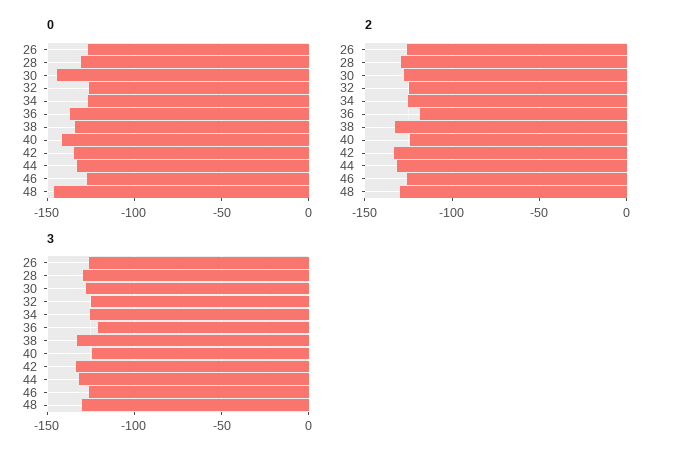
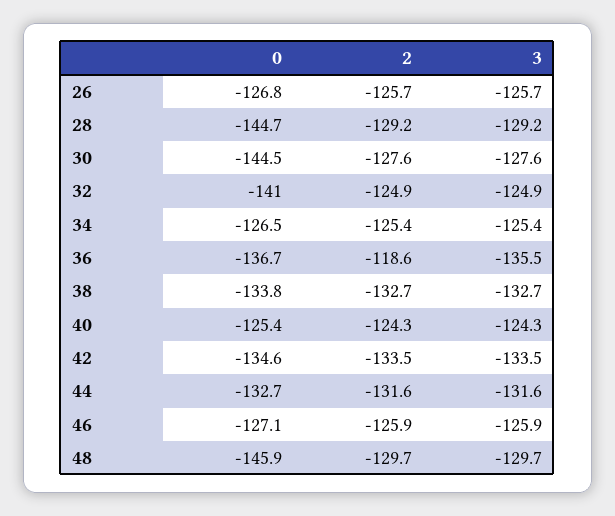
  {
    "0": {
      "26": -126.8,
-     "28": -130,
+     "28": -144.7,
      "30": -144.5,
-     "32": -125,
+     "32": -141,
      "34": -126.5,
      "36": -136.7,
      "38": -133.8,
-     "40": -140,
+     "40": -125.4,
      "42": -134.6,
      "44": -132.7,
      "46": -127.1,
      "48": -145.9
    },
    "2": {
      "26": -125.7,
      "28": -129.2,
      "30": -127.6,
      "32": -124.9,
      "34": -125.4,
      "36": -118.6,
      "38": -132.7,
      "40": -124.3,
      "42": -133.5,
      "44": -131.6,
      "46": -125.9,
      "48": -129.7
    },
    "3": {
      "26": -125.7,
      "28": -129.2,
      "30": -127.6,
      "32": -124.9,
      "34": -125.4,
-     "36": -120,
+     "36": -135.5,
      "38": -132.7,
      "40": -124.3,
      "42": -133.5,
      "44": -131.6,
      "46": -125.9,
      "48": -129.7
    }
  }

